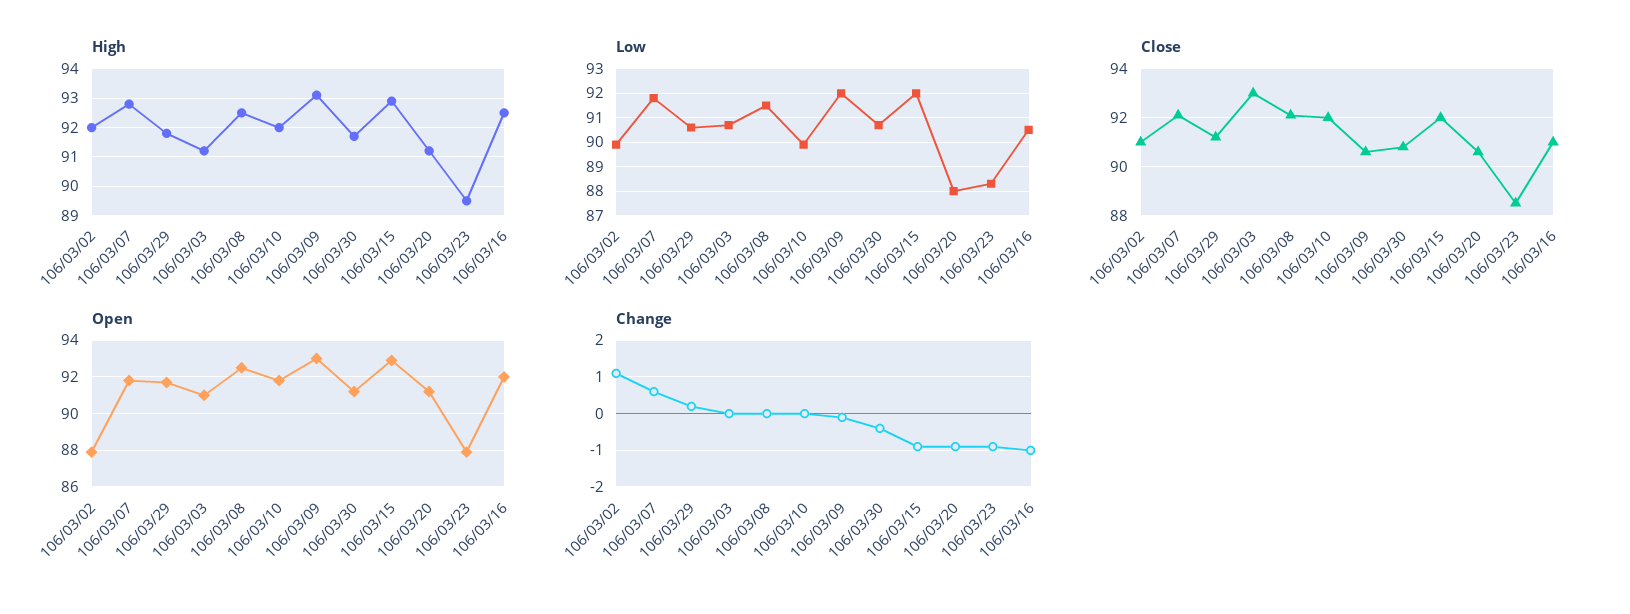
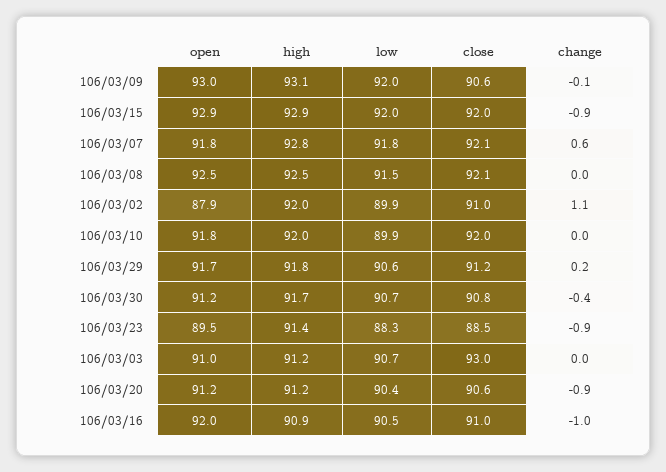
  {
    "High": {
      "106/03/02": 92,
      "106/03/07": 92.8,
      "106/03/29": 91.8,
      "106/03/03": 91.2,
      "106/03/08": 92.5,
      "106/03/10": 92,
      "106/03/09": 93.1,
      "106/03/30": 91.7,
      "106/03/15": 92.9,
      "106/03/20": 91.2,
-     "106/03/23": 89.5,
+     "106/03/23": 91.4,
-     "106/03/16": 92.5
+     "106/03/16": 90.9
    },
    "Low": {
      "106/03/02": 89.9,
      "106/03/07": 91.8,
      "106/03/29": 90.6,
      "106/03/03": 90.7,
      "106/03/08": 91.5,
      "106/03/10": 89.9,
      "106/03/09": 92,
      "106/03/30": 90.7,
      "106/03/15": 92,
-     "106/03/20": 88,
+     "106/03/20": 90.4,
      "106/03/23": 88.3,
      "106/03/16": 90.5
    },
    "Close": {
      "106/03/02": 91,
      "106/03/07": 92.1,
      "106/03/29": 91.2,
      "106/03/03": 93,
      "106/03/08": 92.1,
      "106/03/10": 92,
      "106/03/09": 90.6,
      "106/03/30": 90.8,
      "106/03/15": 92,
      "106/03/20": 90.6,
      "106/03/23": 88.5,
      "106/03/16": 91
    },
    "Open": {
      "106/03/02": 87.9,
      "106/03/07": 91.8,
      "106/03/29": 91.7,
      "106/03/03": 91,
      "106/03/08": 92.5,
      "106/03/10": 91.8,
      "106/03/09": 93,
      "106/03/30": 91.2,
      "106/03/15": 92.9,
      "106/03/20": 91.2,
-     "106/03/23": 88,
+     "106/03/23": 89.5,
      "106/03/16": 92
    },
    "Change": {
      "106/03/02": 1.1,
      "106/03/07": 0.6,
      "106/03/29": 0.2,
      "106/03/03": 0,
      "106/03/08": 0,
      "106/03/10": 0,
      "106/03/09": -0.1,
      "106/03/30": -0.4,
      "106/03/15": -0.9,
      "106/03/20": -0.9,
      "106/03/23": -0.9,
      "106/03/16": -1
    }
  }

